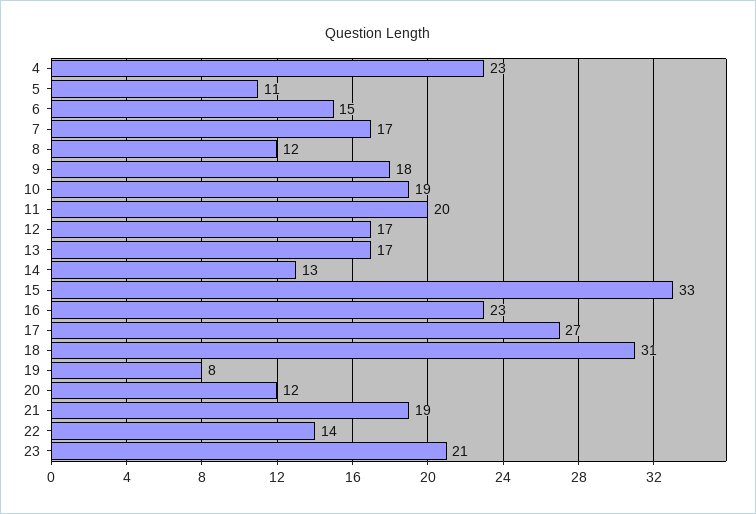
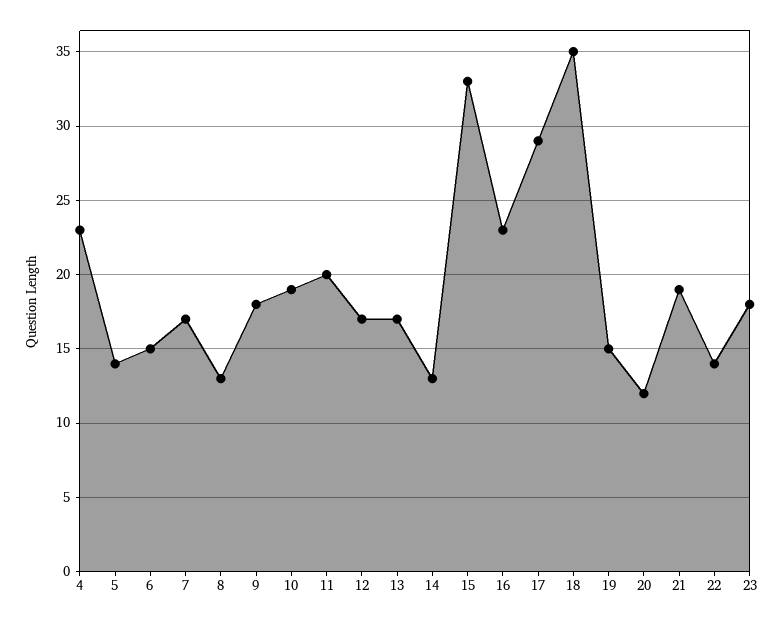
  {
    "4": 23,
-   "5": 11,
+   "5": 14,
    "6": 15,
    "7": 17,
-   "8": 12,
+   "8": 13,
    "9": 18,
    "10": 19,
    "11": 20,
    "12": 17,
    "13": 17,
    "14": 13,
    "15": 33,
    "16": 23,
-   "17": 27,
+   "17": 29,
-   "18": 31,
+   "18": 35,
-   "19": 8,
+   "19": 15,
    "20": 12,
    "21": 19,
    "22": 14,
-   "23": 21
+   "23": 18
  }

